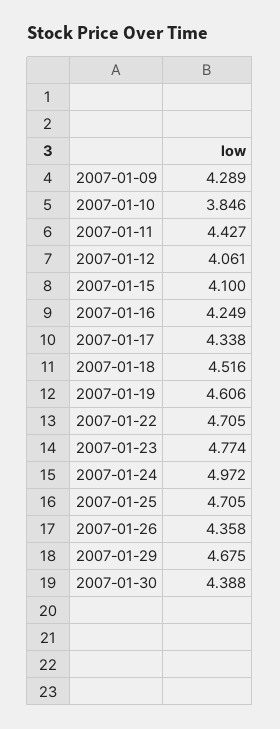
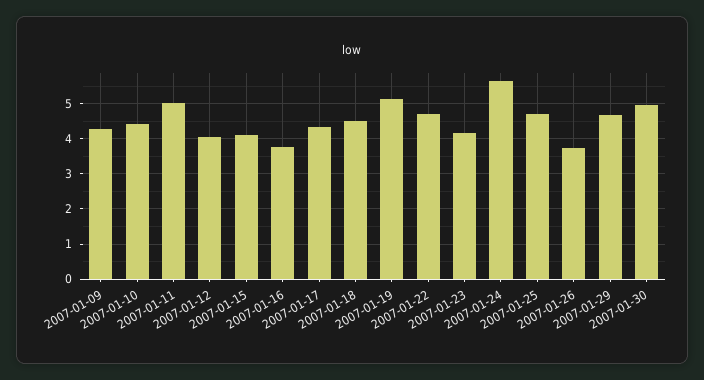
  {
    "2007-01-09": 4.289,
-   "2007-01-10": 3.846,
+   "2007-01-10": 4.4,
-   "2007-01-11": 4.427,
+   "2007-01-11": 5,
    "2007-01-12": 4.061,
    "2007-01-15": 4.1,
-   "2007-01-16": 4.249,
+   "2007-01-16": 3.8,
    "2007-01-17": 4.338,
    "2007-01-18": 4.516,
-   "2007-01-19": 4.606,
+   "2007-01-19": 5.2,
    "2007-01-22": 4.705,
-   "2007-01-23": 4.774,
+   "2007-01-23": 4.2,
-   "2007-01-24": 4.972,
+   "2007-01-24": 5.6,
    "2007-01-25": 4.705,
-   "2007-01-26": 4.358,
+   "2007-01-26": 3.8,
    "2007-01-29": 4.675,
-   "2007-01-30": 4.388
+   "2007-01-30": 5
  }

